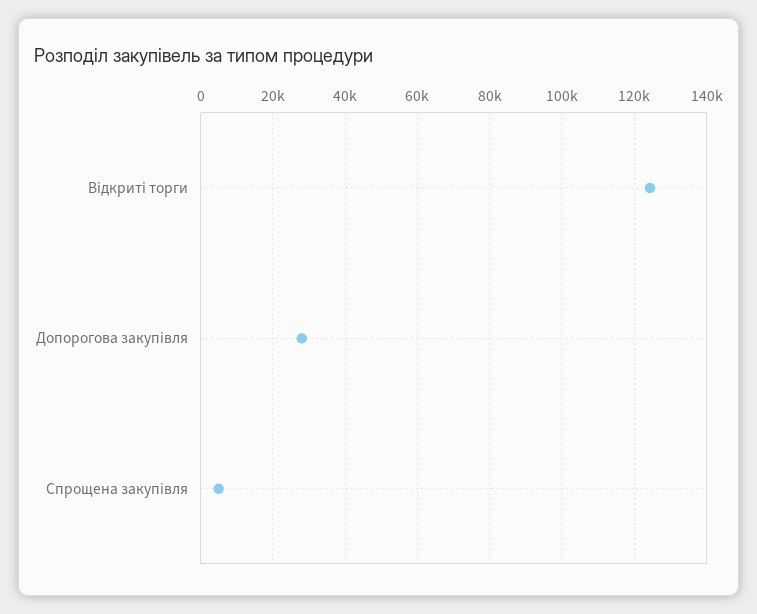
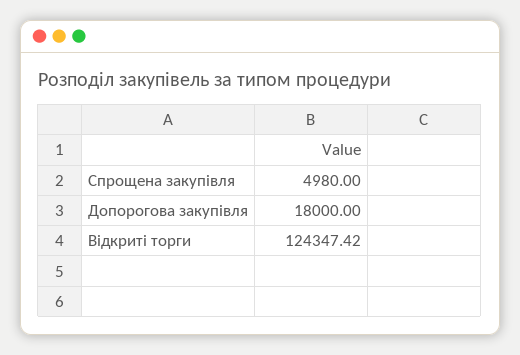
  {
    "Відкриті торги": 124347.42,
-   "Допорогова закупівля": 28000,
+   "Допорогова закупівля": 18000,
    "Спрощена закупівля": 4980
  }

